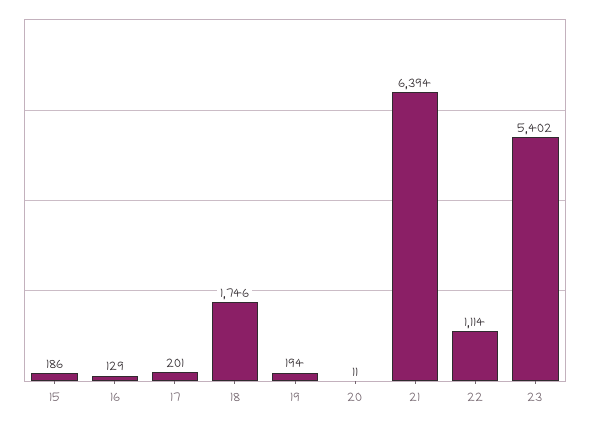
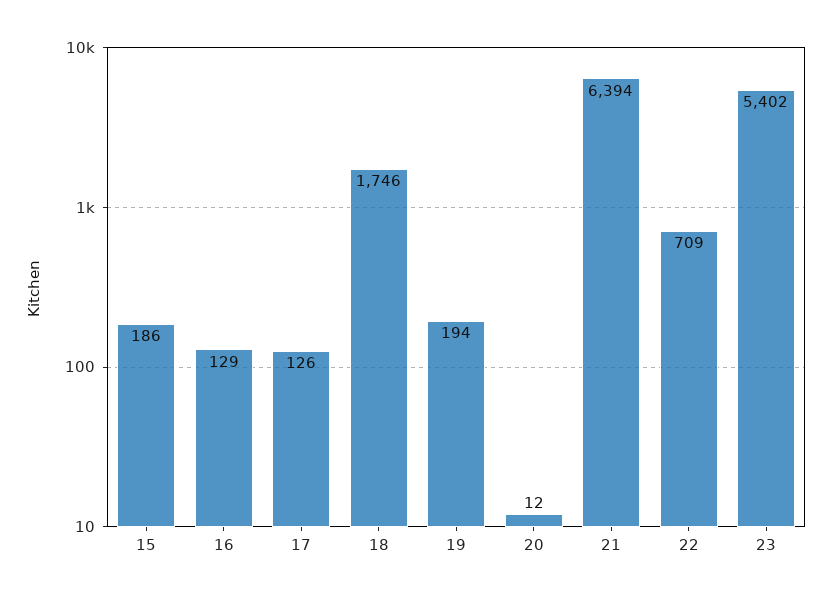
  {
    "15": 186,
    "16": 129,
-   "17": 201,
+   "17": 126,
    "18": 1746,
    "19": 194,
-   "20": 11,
+   "20": 12,
    "21": 6394,
-   "22": 1114,
+   "22": 709,
    "23": 5402
  }

